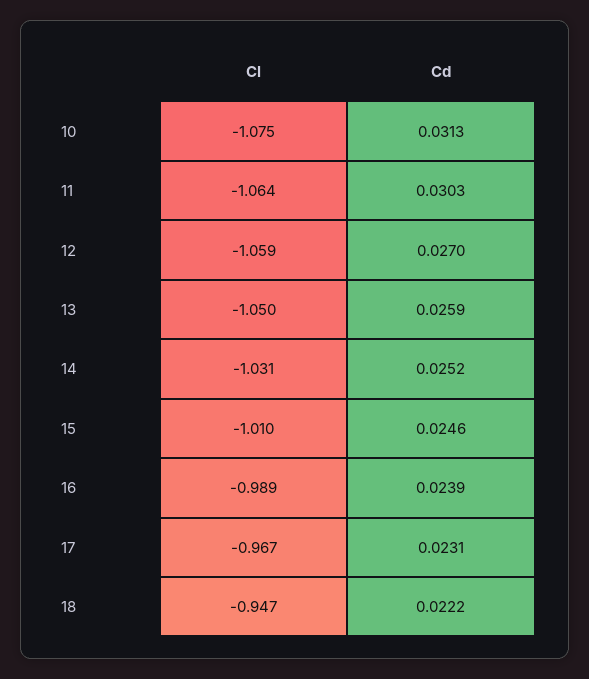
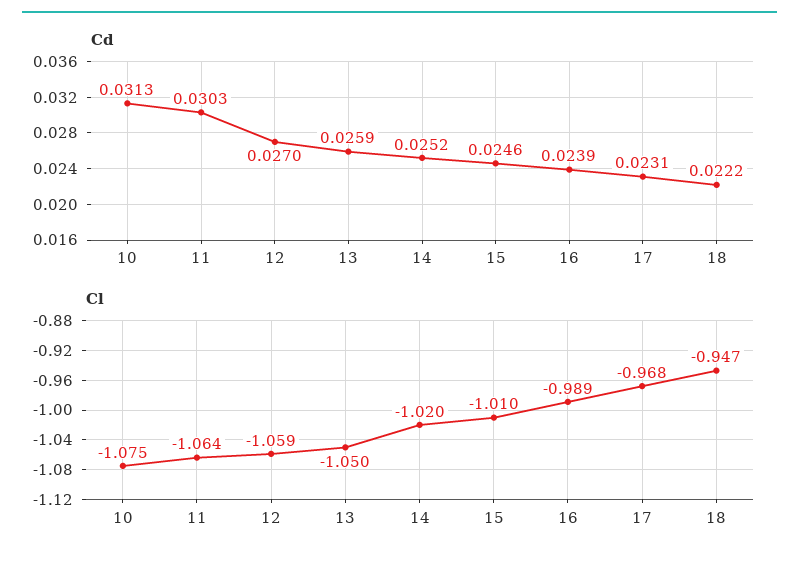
  {
    "Cl": {
      "10": -1.075,
      "11": -1.064,
      "12": -1.059,
      "13": -1.05,
-     "14": -1.031,
+     "14": -1.02,
      "15": -1.01,
      "16": -0.989,
-     "17": -0.967,
+     "17": -0.968,
      "18": -0.947
    },
    "Cd": {
      "10": 0.0313,
      "11": 0.0303,
      "12": 0.027,
      "13": 0.0259,
      "14": 0.0252,
      "15": 0.0246,
      "16": 0.0239,
      "17": 0.0231,
      "18": 0.0222
    }
  }

